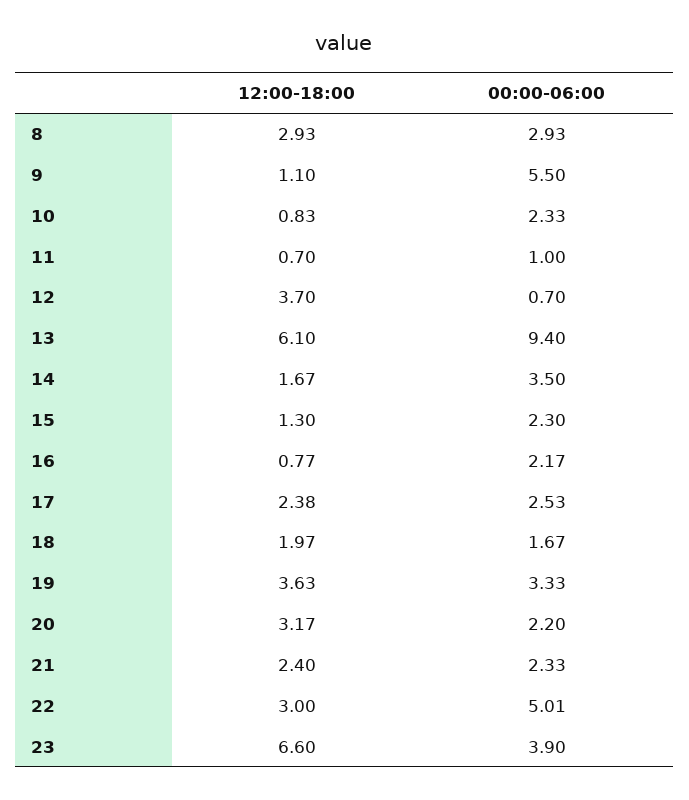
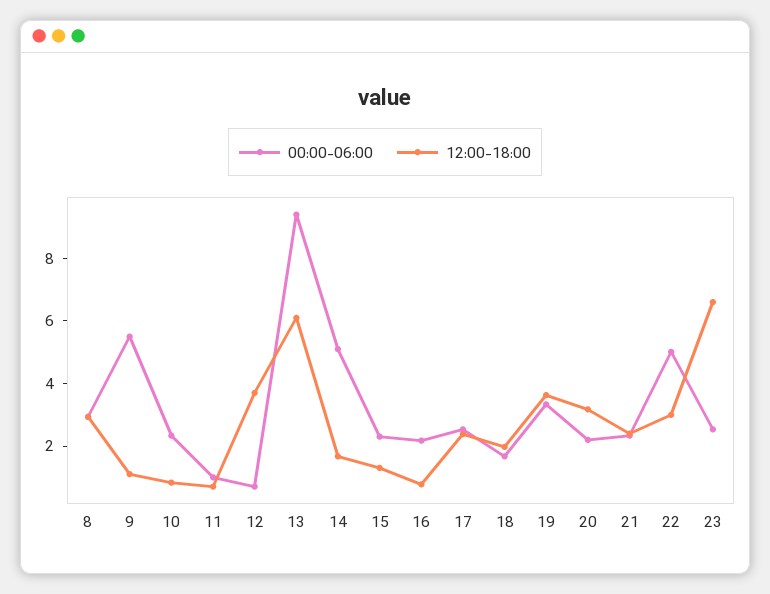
  {
    "12:00-18:00": {
      "8": 2.93,
      "9": 1.1,
      "10": 0.83,
      "11": 0.7,
      "12": 3.7,
      "13": 6.1,
      "14": 1.67,
      "15": 1.3,
      "16": 0.77,
      "17": 2.38,
      "18": 1.97,
      "19": 3.63,
      "20": 3.17,
      "21": 2.4,
      "22": 3,
      "23": 6.6
    },
    "00:00-06:00": {
      "8": 2.93,
      "9": 5.5,
      "10": 2.33,
      "11": 1,
      "12": 0.7,
      "13": 9.4,
-     "14": 3.5,
+     "14": 5,
      "15": 2.3,
      "16": 2.17,
      "17": 2.53,
      "18": 1.67,
      "19": 3.33,
      "20": 2.2,
      "21": 2.33,
      "22": 5.01,
-     "23": 3.9
+     "23": 2.5
    }
  }

